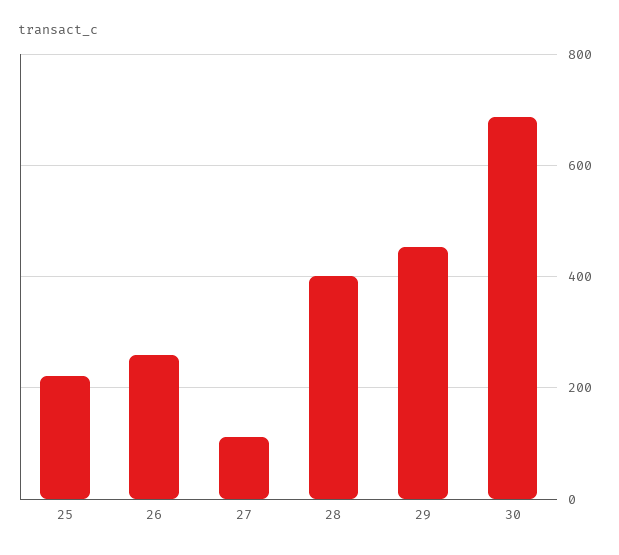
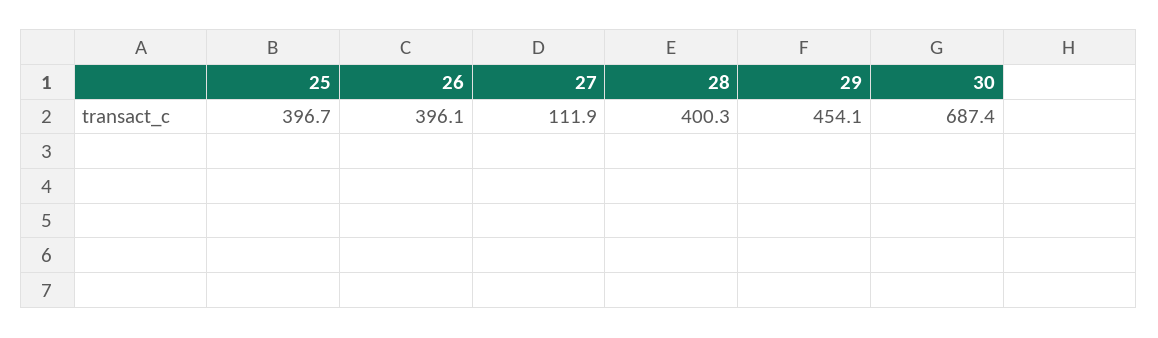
  {
-   "25": 220,
+   "25": 396.7,
-   "26": 260,
+   "26": 396.1,
    "27": 111.9,
    "28": 400.3,
    "29": 454.1,
    "30": 687.4
  }

